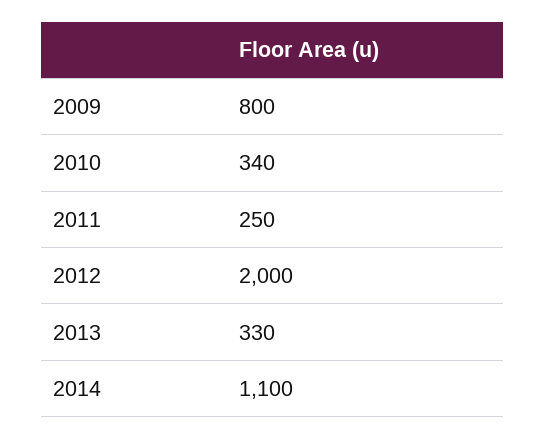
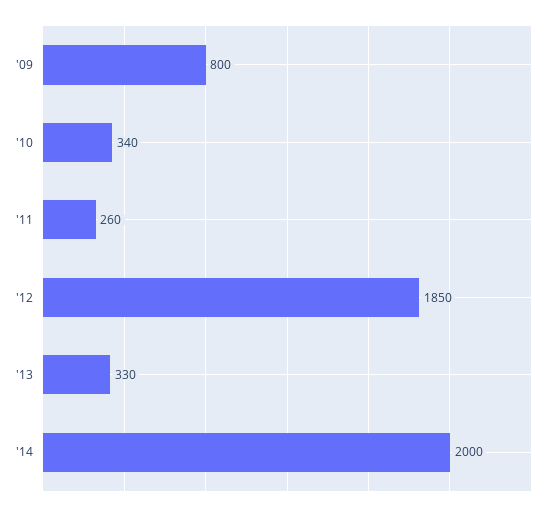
  {
    "2009": 800,
    "2010": 340,
-   "2011": 250,
+   "2011": 260,
-   "2012": 2000,
+   "2012": 1850,
    "2013": 330,
-   "2014": 1100
+   "2014": 2000
  }

